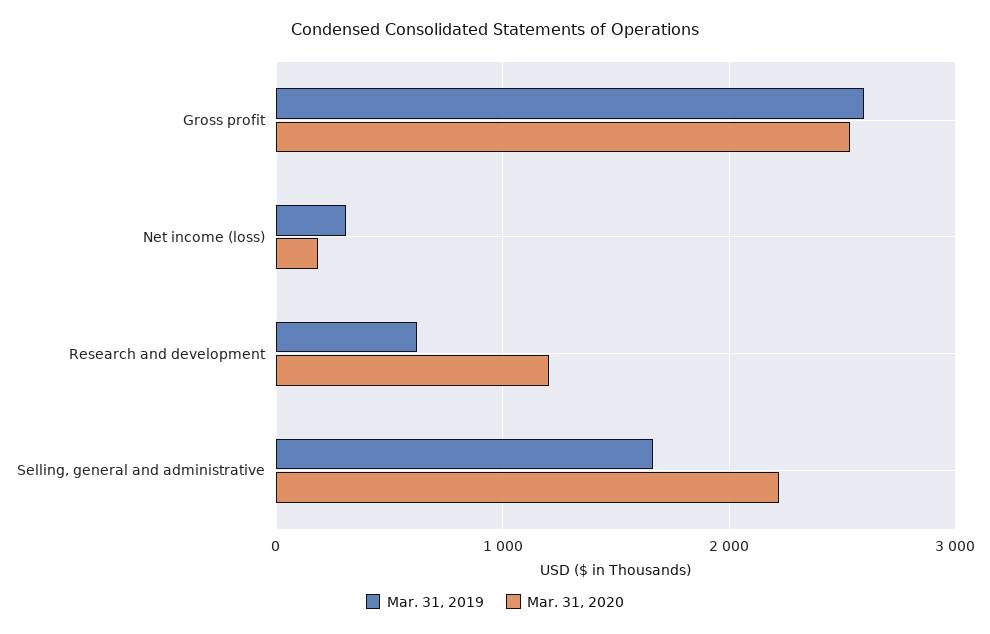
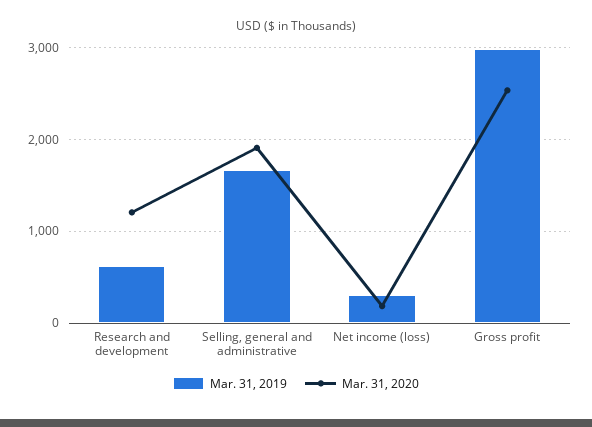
  {
    "Mar. 31, 2019": {
-     "Gross profit": 2600,
+     "Gross profit": 3000,
      "Net income (loss)": 300,
      "Research and development": 600,
      "Selling, general and administrative": 1700
    },
    "Mar. 31, 2020": {
      "Gross profit": 2500,
      "Net income (loss)": 200,
      "Research and development": 1200,
-     "Selling, general and administrative": 2200
+     "Selling, general and administrative": 1900
    }
  }

